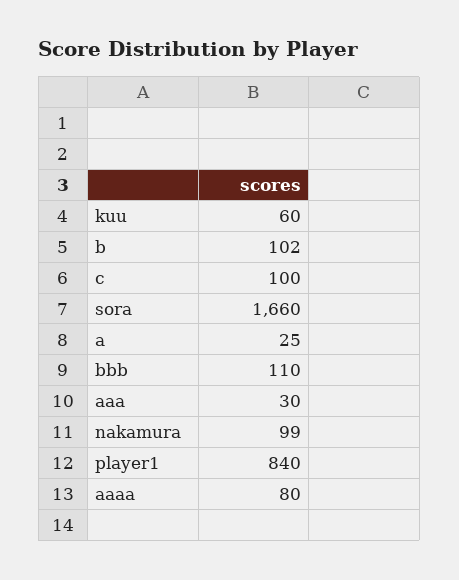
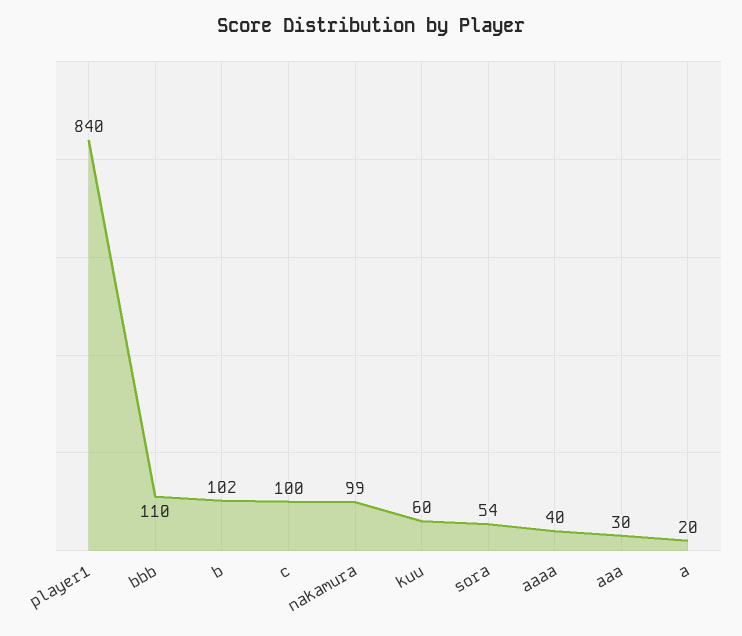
  {
    "kuu": 60,
    "b": 102,
    "c": 100,
-   "sora": 1660,
+   "sora": 54,
-   "a": 25,
+   "a": 20,
    "bbb": 110,
    "aaa": 30,
    "nakamura": 99,
    "player1": 840,
-   "aaaa": 80
+   "aaaa": 40
  }

